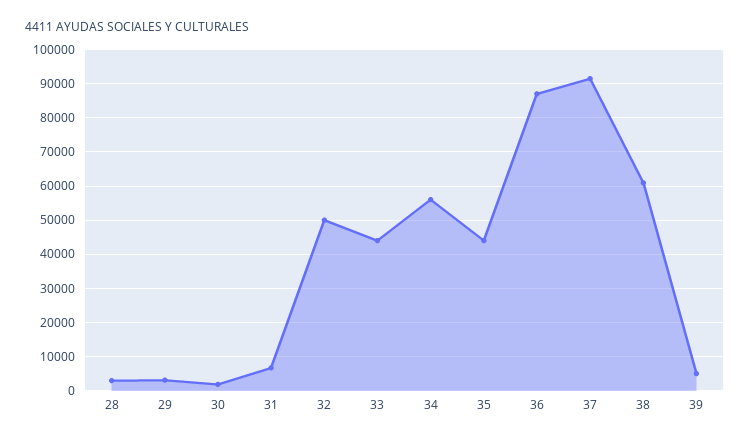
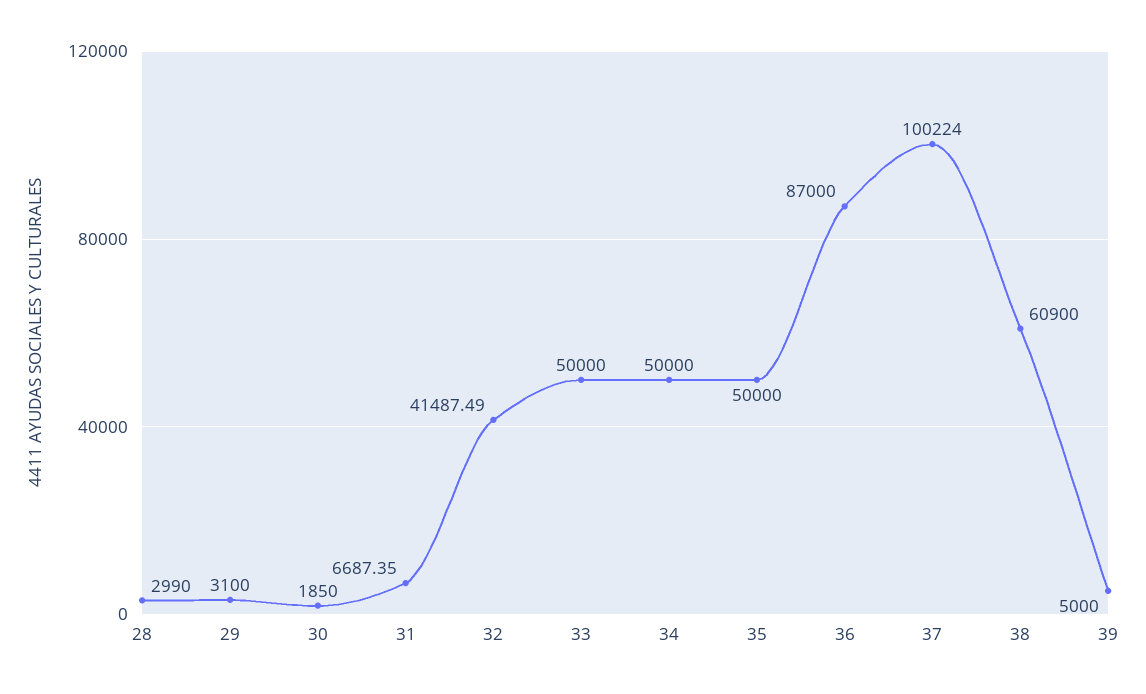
  {
    "28": 2990,
    "29": 3100,
    "30": 1850,
    "31": 6687.35,
-   "32": 50000,
+   "32": 41487.49,
-   "33": 44000,
+   "33": 50000,
-   "34": 56000,
+   "34": 50000,
-   "35": 44000,
+   "35": 50000,
    "36": 87000,
-   "37": 92000,
+   "37": 100224,
    "38": 60900,
    "39": 5000
  }

